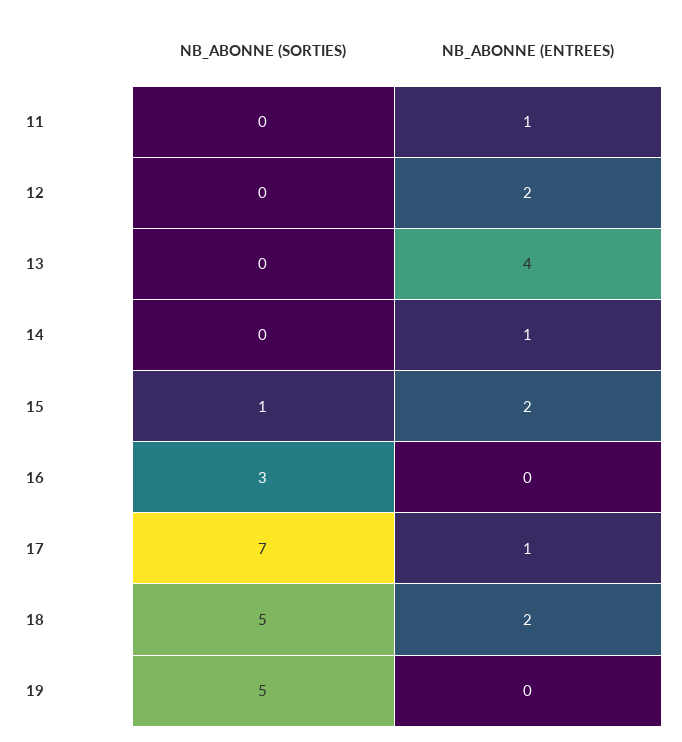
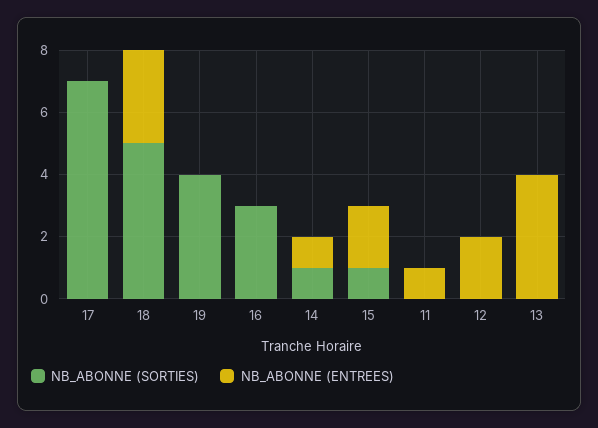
  {
    "NB_ABONNE (SORTIES)": {
      "11": 0,
      "12": 0,
      "13": 0,
-     "14": 0,
+     "14": 1,
      "15": 1,
      "16": 3,
      "17": 7,
      "18": 5,
-     "19": 5
+     "19": 4
    },
    "NB_ABONNE (ENTREES)": {
      "11": 1,
      "12": 2,
      "13": 4,
      "14": 1,
      "15": 2,
      "16": 0,
-     "17": 1,
+     "17": 0,
-     "18": 2,
+     "18": 3,
      "19": 0
    }
  }

